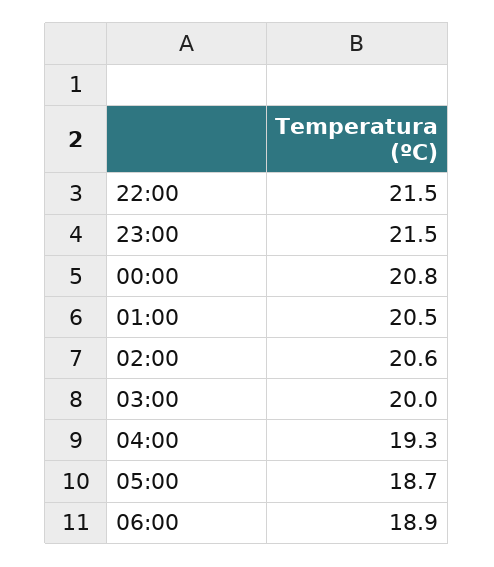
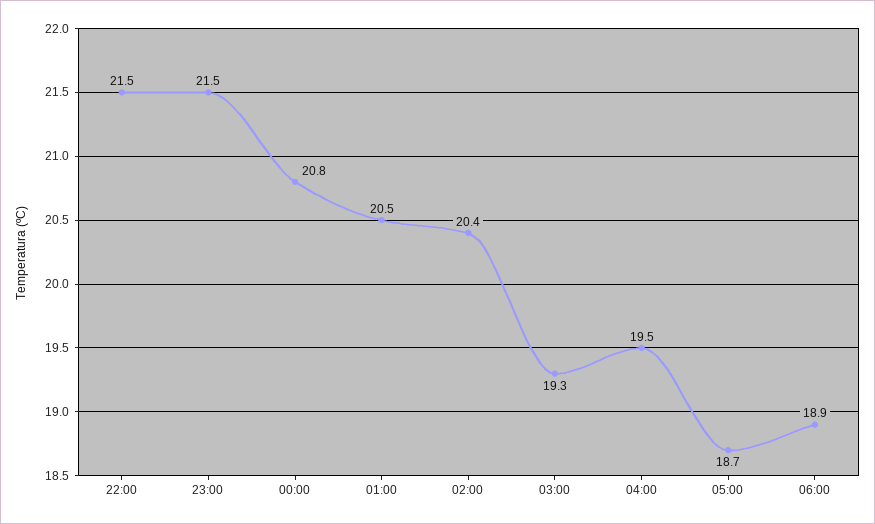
  {
    "22:00": 21.5,
    "23:00": 21.5,
    "00:00": 20.8,
    "01:00": 20.5,
-   "02:00": 20.6,
+   "02:00": 20.4,
-   "03:00": 20,
+   "03:00": 19.3,
-   "04:00": 19.3,
+   "04:00": 19.5,
    "05:00": 18.7,
    "06:00": 18.9
  }

